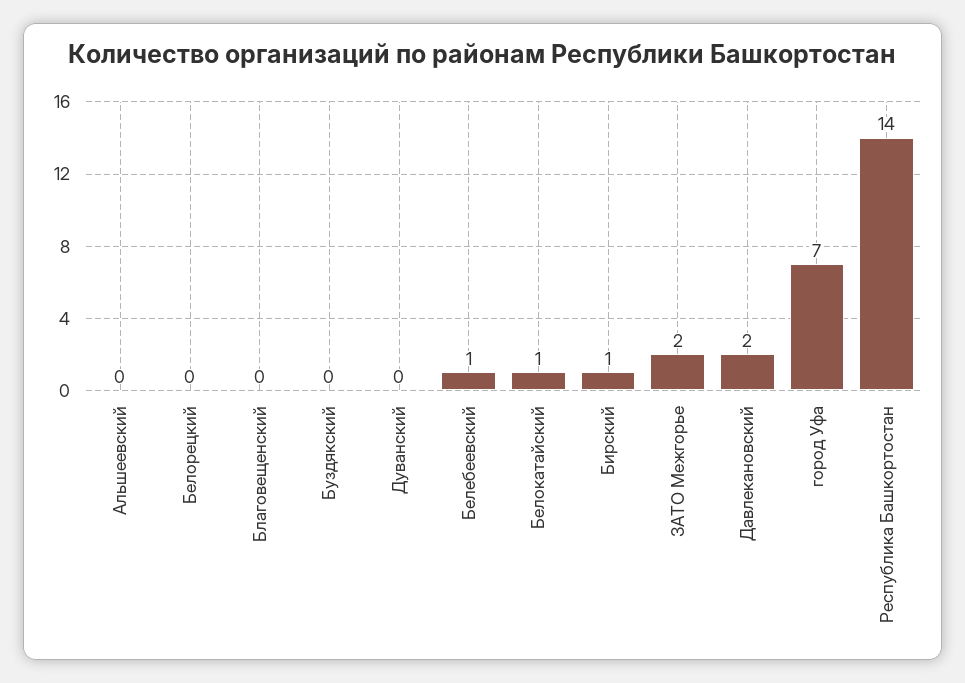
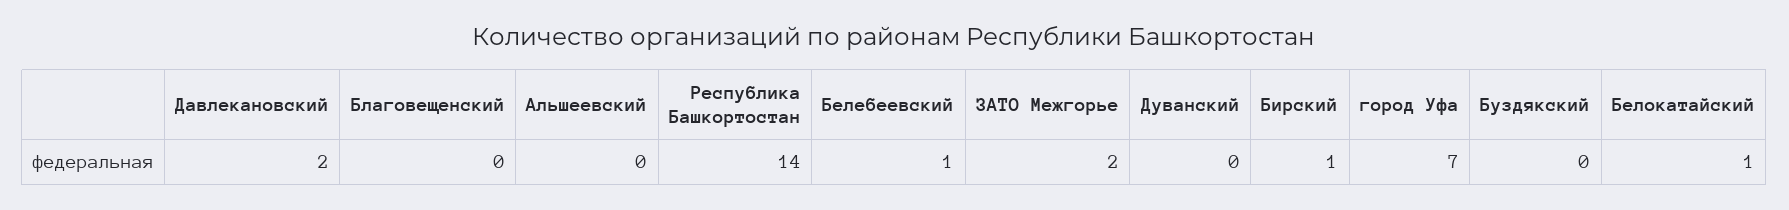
  {
    "Альшеевский": 0,
-   "Белорецкий": 0,
    "Благовещенский": 0,
    "Буздякский": 0,
    "Дуванский": 0,
    "Белебеевский": 1,
    "Белокатайский": 1,
    "Бирский": 1,
    "ЗАТО Межгорье": 2,
    "Давлекановский": 2,
    "город Уфа": 7,
    "Республика Башкортостан": 14
  }

